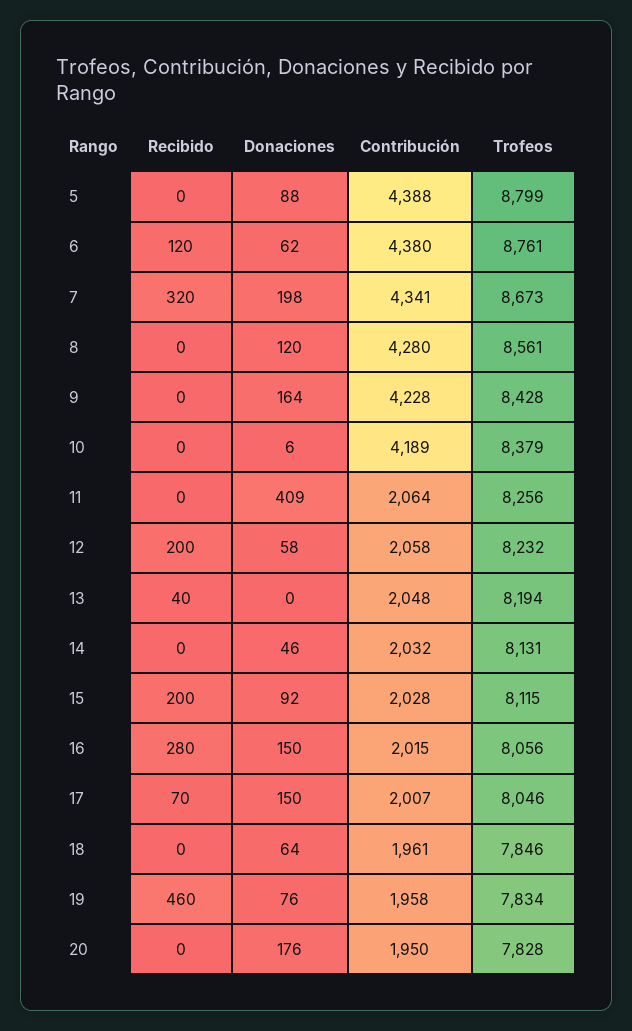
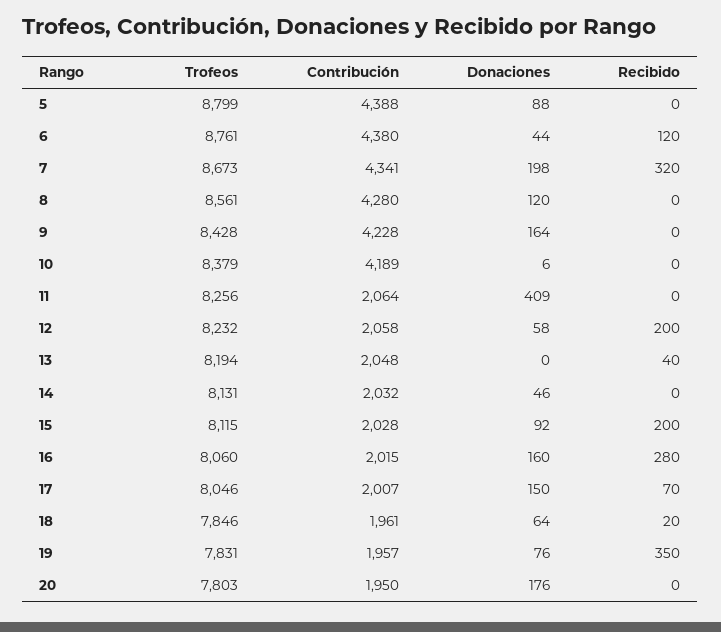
  {
    "Recibido": {
      "5": 0,
      "6": 120,
      "7": 320,
      "8": 0,
      "9": 0,
      "10": 0,
      "11": 0,
      "12": 200,
      "13": 40,
      "14": 0,
      "15": 200,
      "16": 280,
      "17": 70,
-     "18": 0,
+     "18": 20,
-     "19": 460,
+     "19": 350,
      "20": 0
    },
    "Donaciones": {
      "5": 88,
-     "6": 62,
+     "6": 44,
      "7": 198,
      "8": 120,
      "9": 164,
      "10": 6,
      "11": 409,
      "12": 58,
      "13": 0,
      "14": 46,
      "15": 92,
-     "16": 150,
+     "16": 160,
      "17": 150,
      "18": 64,
      "19": 76,
      "20": 176
    },
    "Contribución": {
      "5": 4388,
      "6": 4380,
      "7": 4341,
      "8": 4280,
      "9": 4228,
      "10": 4189,
      "11": 2064,
      "12": 2058,
      "13": 2048,
      "14": 2032,
      "15": 2028,
      "16": 2015,
      "17": 2007,
      "18": 1961,
-     "19": 1958,
+     "19": 1957,
      "20": 1950
    },
    "Trofeos": {
      "5": 8799,
      "6": 8761,
      "7": 8673,
      "8": 8561,
      "9": 8428,
      "10": 8379,
      "11": 8256,
      "12": 8232,
      "13": 8194,
      "14": 8131,
      "15": 8115,
-     "16": 8056,
+     "16": 8060,
      "17": 8046,
      "18": 7846,
-     "19": 7834,
+     "19": 7831,
-     "20": 7828
+     "20": 7803
    }
  }

